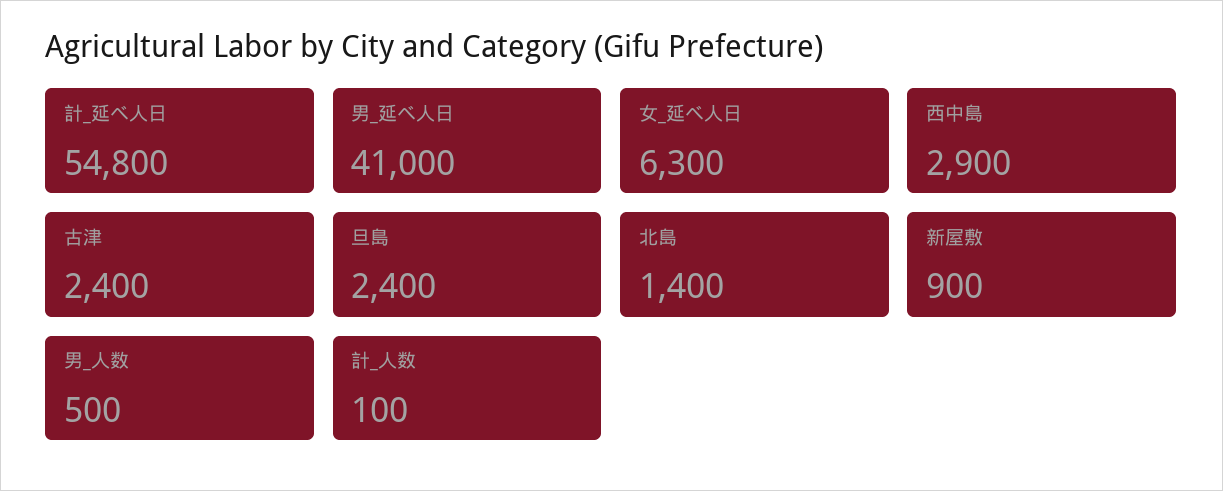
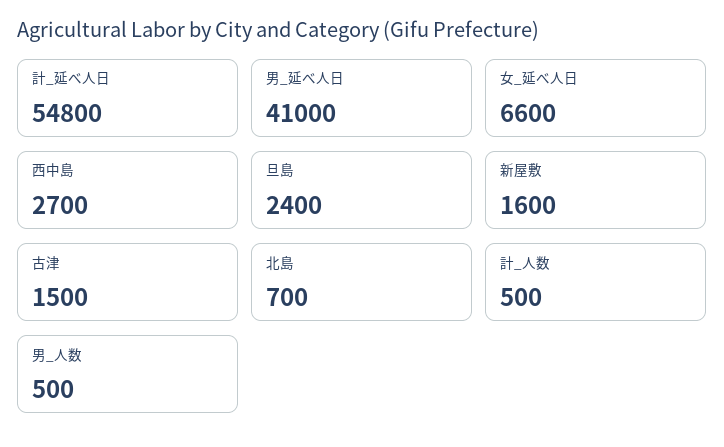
  {
    "計_延べ人日": 54800,
    "男_延べ人日": 41000,
-   "女_延べ人日": 6300,
+   "女_延べ人日": 6600,
-   "西中島": 2900,
+   "西中島": 2700,
-   "古津": 2400,
+   "古津": 1500,
    "旦島": 2400,
-   "北島": 1400,
+   "北島": 700,
-   "新屋敷": 900,
+   "新屋敷": 1600,
    "男_人数": 500,
-   "計_人数": 100
+   "計_人数": 500
  }

